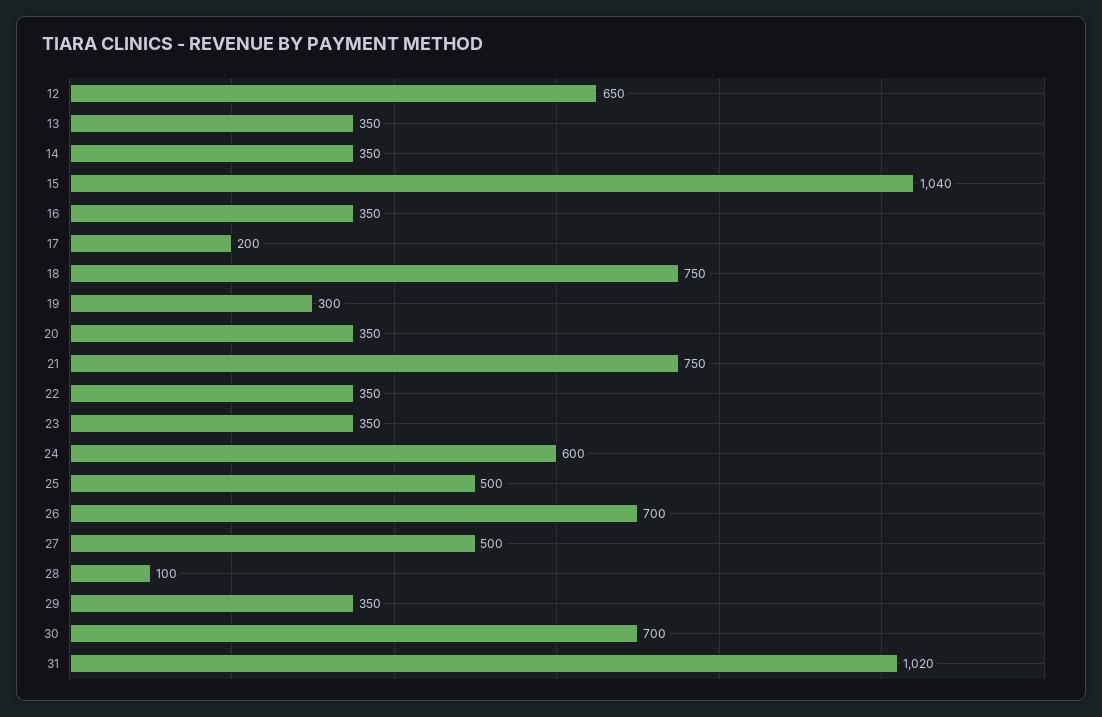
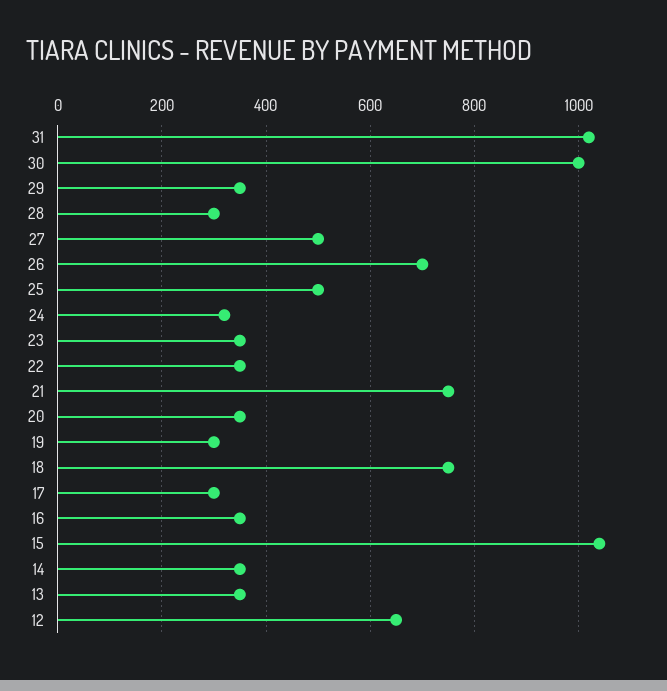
  {
    "12": 650,
    "13": 350,
    "14": 350,
    "15": 1040,
    "16": 350,
-   "17": 200,
+   "17": 300,
    "18": 750,
    "19": 300,
    "20": 350,
    "21": 750,
    "22": 350,
    "23": 350,
-   "24": 600,
+   "24": 320,
    "25": 500,
    "26": 700,
    "27": 500,
-   "28": 100,
+   "28": 300,
    "29": 350,
-   "30": 700,
+   "30": 1000,
    "31": 1020
  }

